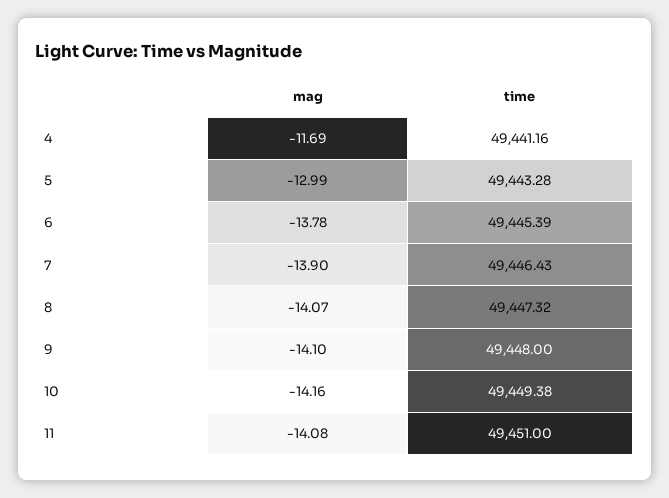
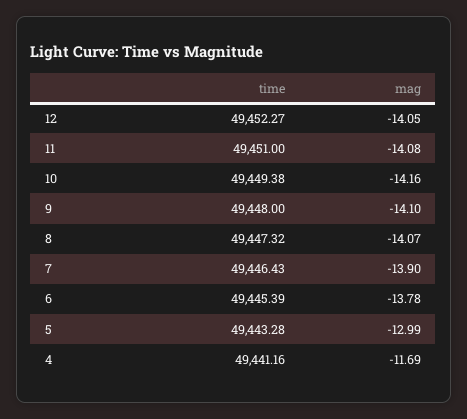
  {
    "mag": {
      "4": -11.69,
      "5": -12.99,
      "6": -13.78,
      "7": -13.9,
      "8": -14.07,
      "9": -14.1,
      "10": -14.16,
-     "11": -14.08
+     "11": -14.08,
+     "12": -14.05
    },
    "time": {
      "4": 49441.16,
      "5": 49443.28,
      "6": 49445.39,
      "7": 49446.43,
      "8": 49447.32,
      "9": 49448,
      "10": 49449.38,
-     "11": 49451
+     "11": 49451,
+     "12": 49452.27
    }
  }

